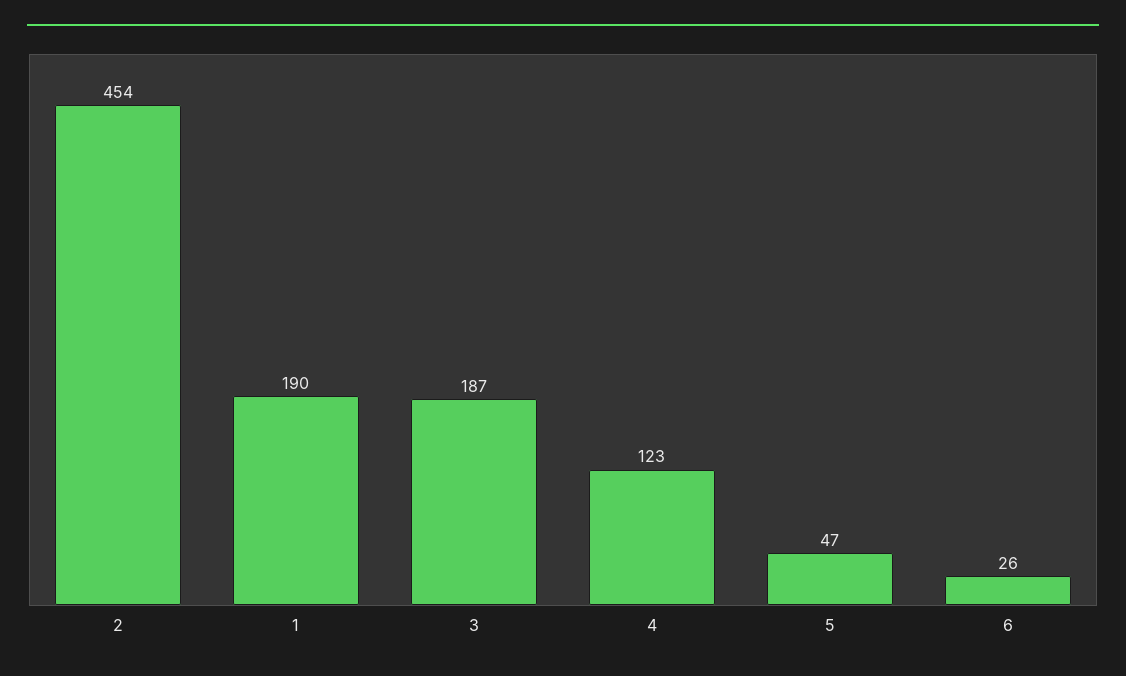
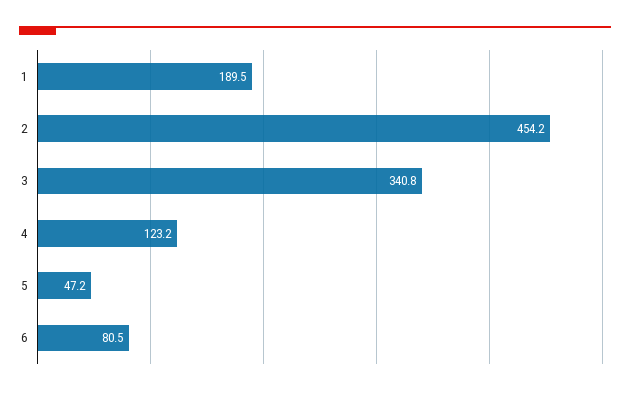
  {
    "2": 454.2,
    "1": 189.5,
-   "3": 187,
+   "3": 340.8,
    "4": 123.2,
    "5": 47.2,
-   "6": 26
+   "6": 80.5
  }

